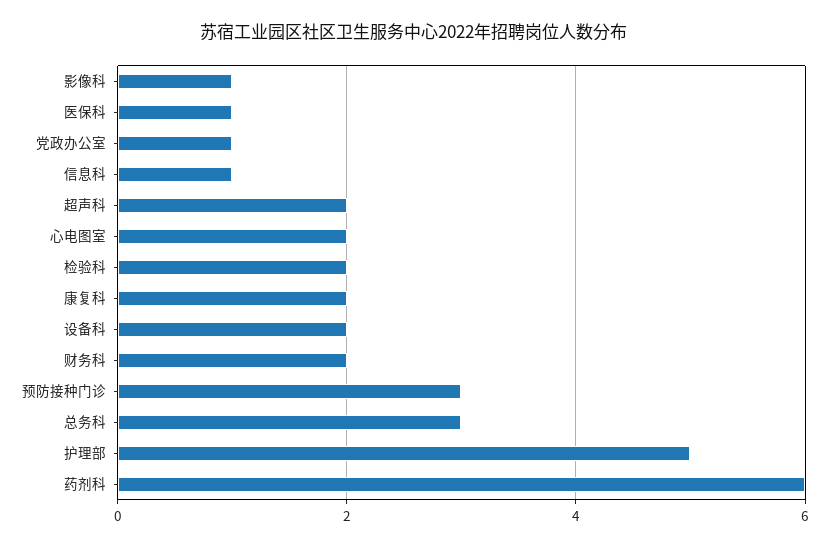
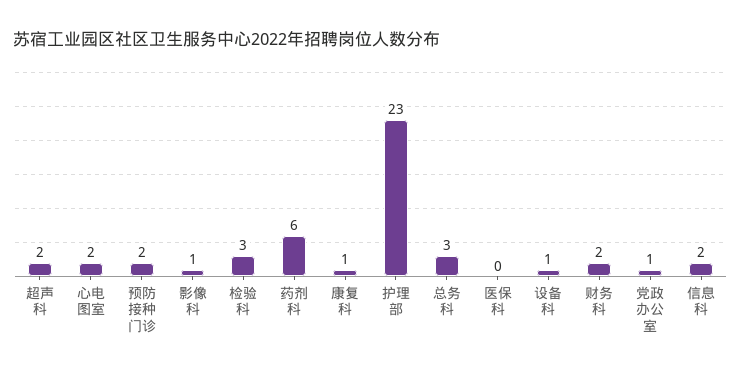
  {
    "影像科": 1,
-   "医保科": 1,
+   "医保科": 0,
    "党政办公室": 1,
-   "信息科": 1,
+   "信息科": 2,
    "超声科": 2,
    "心电图室": 2,
-   "检验科": 2,
+   "检验科": 3,
-   "康复科": 2,
+   "康复科": 1,
-   "设备科": 2,
+   "设备科": 1,
    "财务科": 2,
-   "预防接种门诊": 3,
+   "预防接种门诊": 2,
    "总务科": 3,
-   "护理部": 5,
+   "护理部": 23,
    "药剂科": 6
  }

